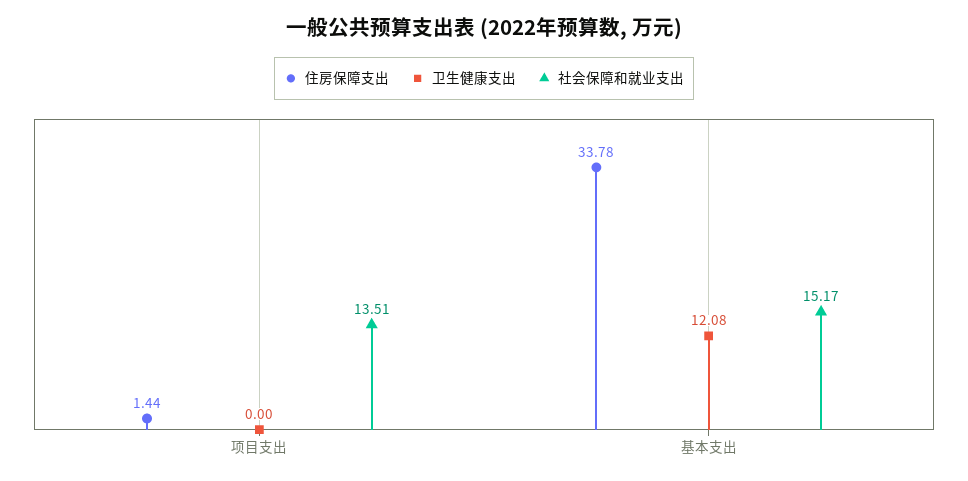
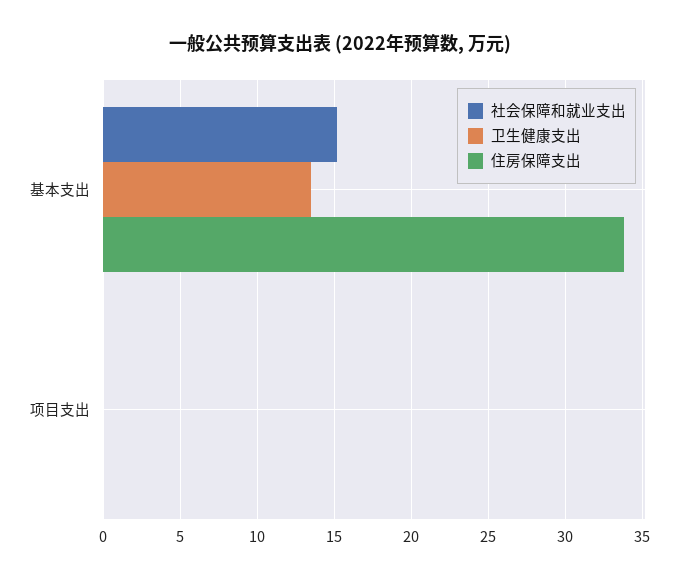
  {
    "住房保障支出": {
-     "项目支出": 1.44,
+     "项目支出": 0,
      "基本支出": 33.78
    },
    "卫生健康支出": {
      "项目支出": 0,
-     "基本支出": 12.08
+     "基本支出": 13.5
    },
    "社会保障和就业支出": {
-     "项目支出": 13.51,
+     "项目支出": 0,
      "基本支出": 15.17
    }
  }

